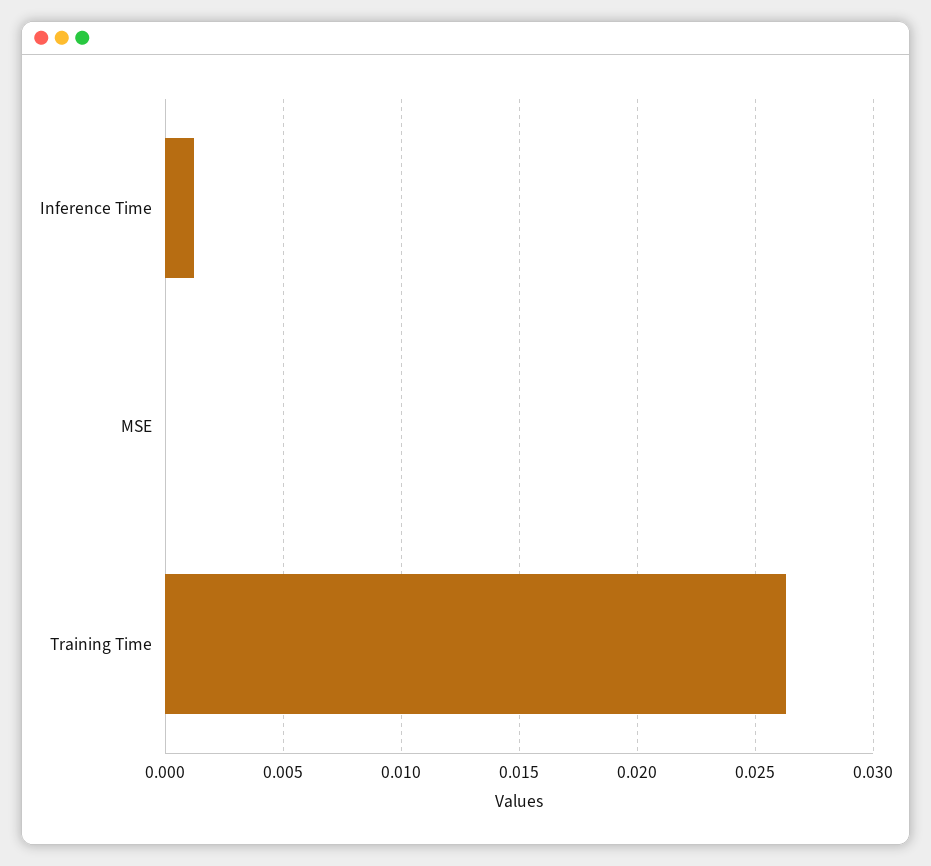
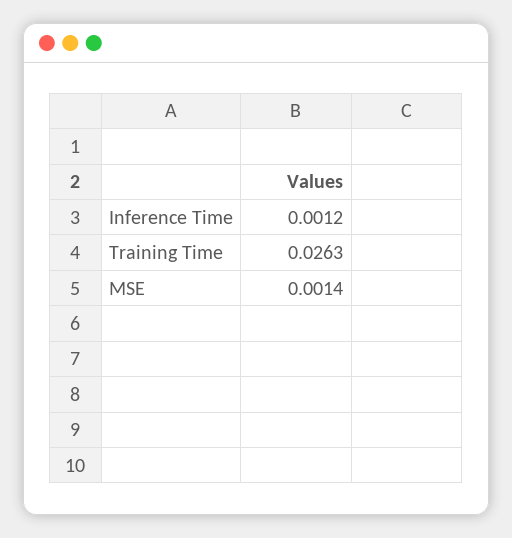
  {
    "Inference Time": 0.0012,
-   "MSE": 0,
+   "MSE": 0.0014,
    "Training Time": 0.0263
  }

